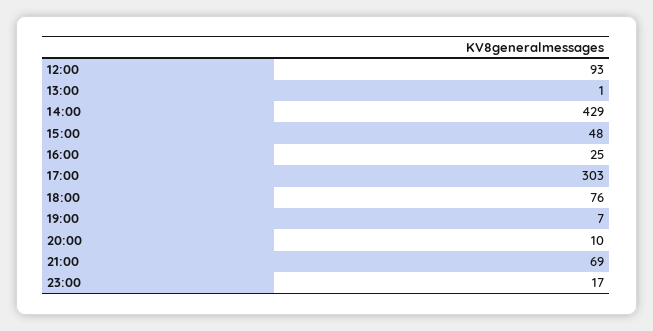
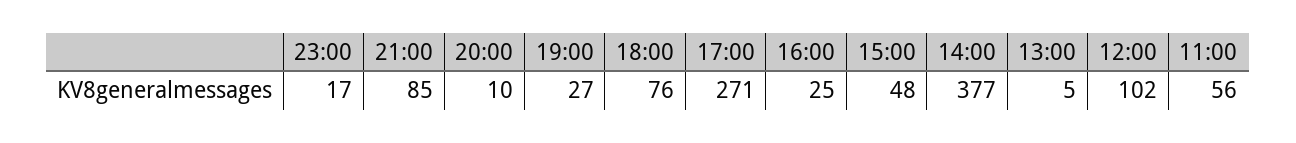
  {
-   "12:00": 93,
+   "12:00": 102,
-   "13:00": 1,
+   "13:00": 5,
-   "14:00": 429,
+   "14:00": 377,
    "15:00": 48,
    "16:00": 25,
-   "17:00": 303,
+   "17:00": 271,
    "18:00": 76,
-   "19:00": 7,
+   "19:00": 27,
    "20:00": 10,
-   "21:00": 69,
+   "21:00": 85,
-   "23:00": 17
+   "23:00": 17,
+   "11:00": 56
  }

